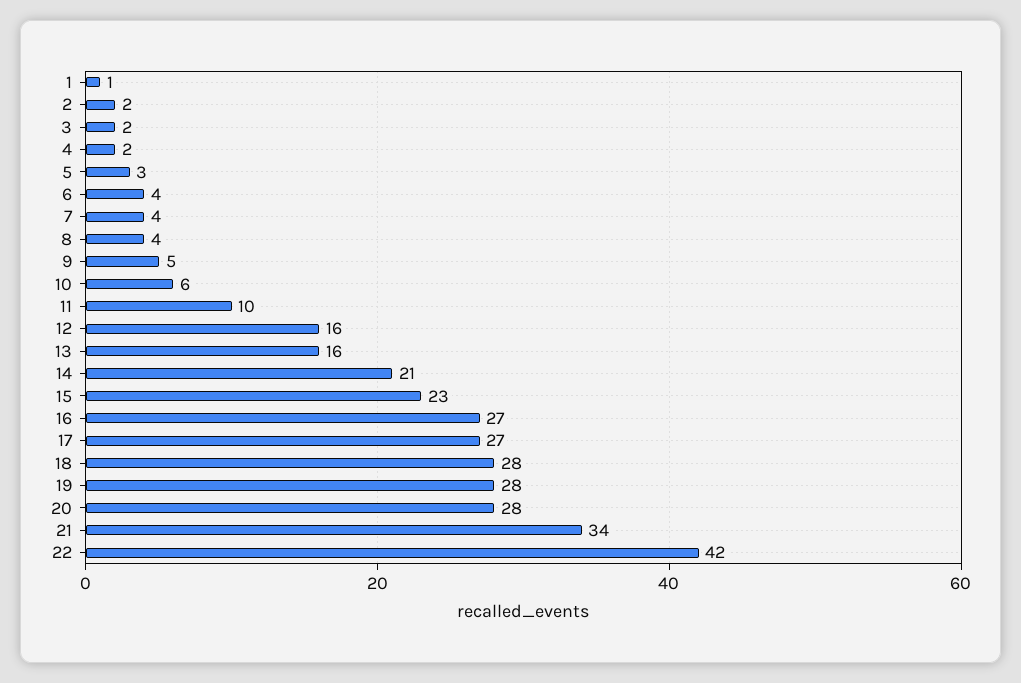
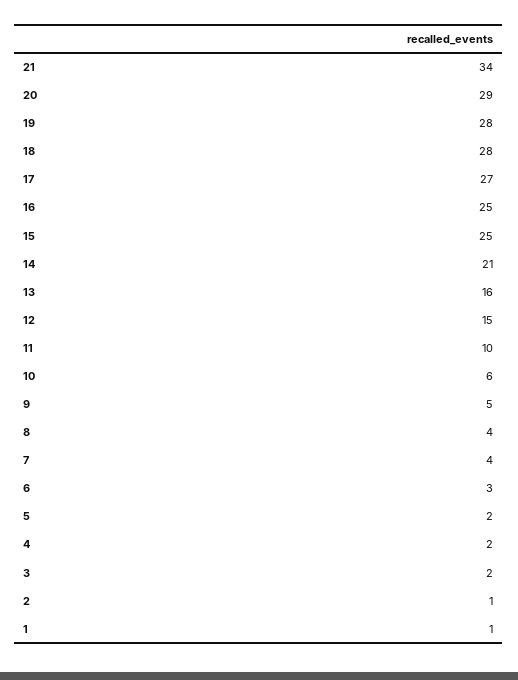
  {
    "1": 1,
-   "2": 2,
+   "2": 1,
    "3": 2,
    "4": 2,
-   "5": 3,
+   "5": 2,
-   "6": 4,
+   "6": 3,
    "7": 4,
    "8": 4,
    "9": 5,
    "10": 6,
    "11": 10,
-   "12": 16,
+   "12": 15,
    "13": 16,
    "14": 21,
-   "15": 23,
+   "15": 25,
-   "16": 27,
+   "16": 25,
    "17": 27,
    "18": 28,
    "19": 28,
-   "20": 28,
+   "20": 29,
-   "21": 34,
+   "21": 34
-   "22": 42
  }

